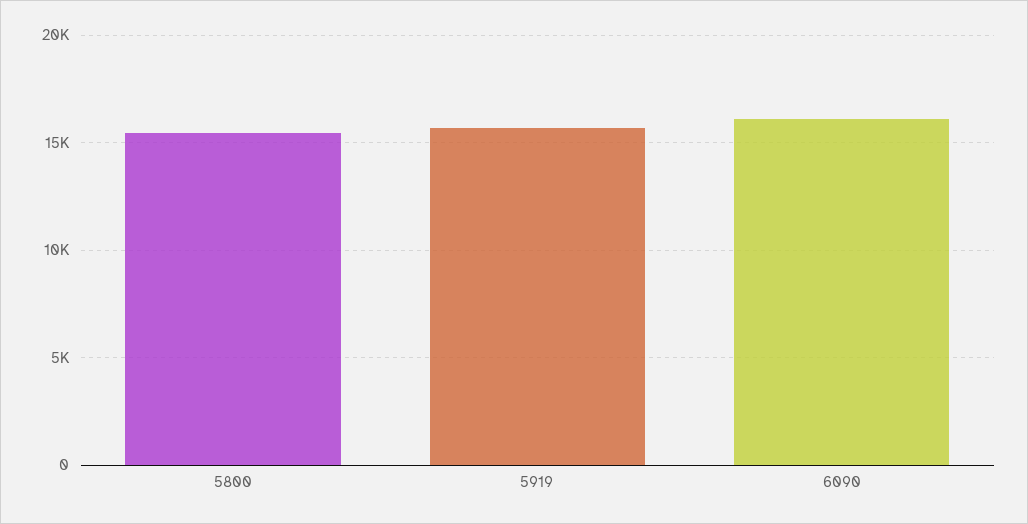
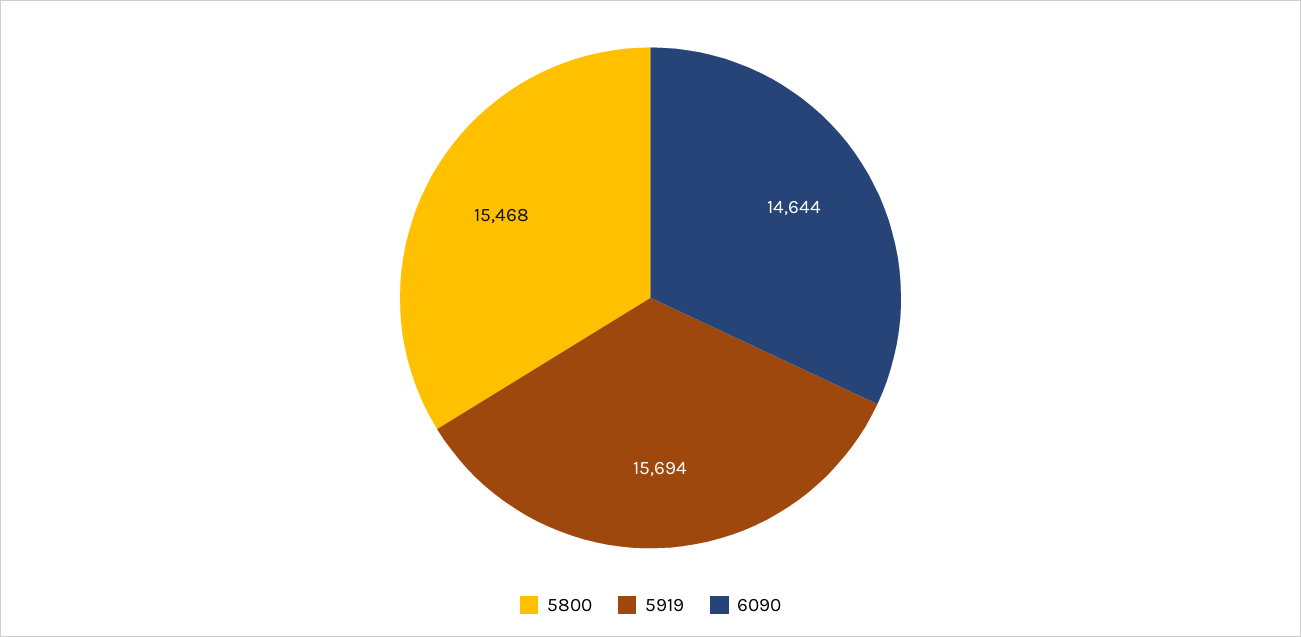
  {
    "5800": 15468,
    "5919": 15694,
-   "6090": 16000
+   "6090": 14644
  }

